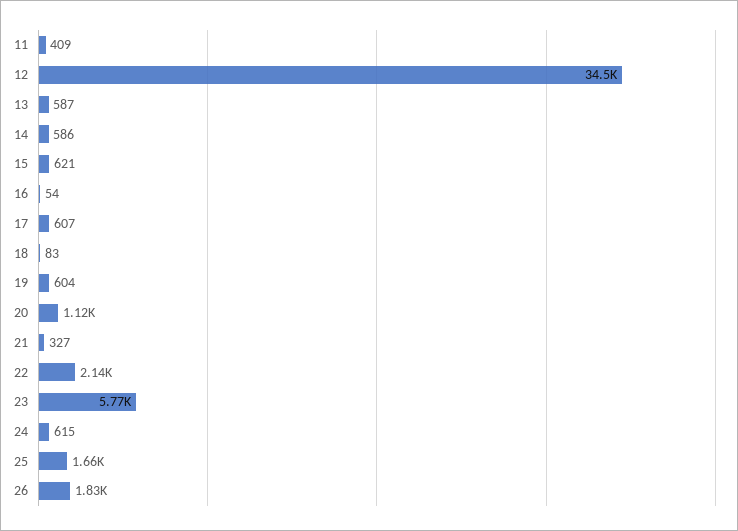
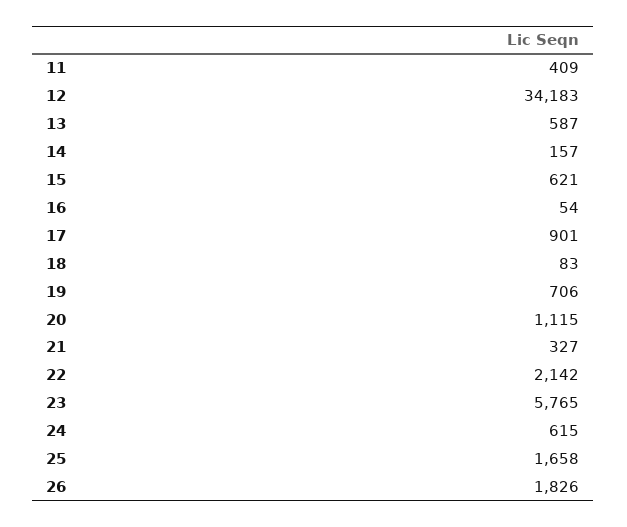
  {
    "11": 409,
-   "12": 34500,
+   "12": 34183,
    "13": 587,
-   "14": 586,
+   "14": 157,
    "15": 621,
    "16": 54,
-   "17": 607,
+   "17": 901,
    "18": 83,
-   "19": 604,
+   "19": 706,
    "20": 1115,
    "21": 327,
    "22": 2142,
    "23": 5765,
    "24": 615,
    "25": 1658,
    "26": 1826
  }

